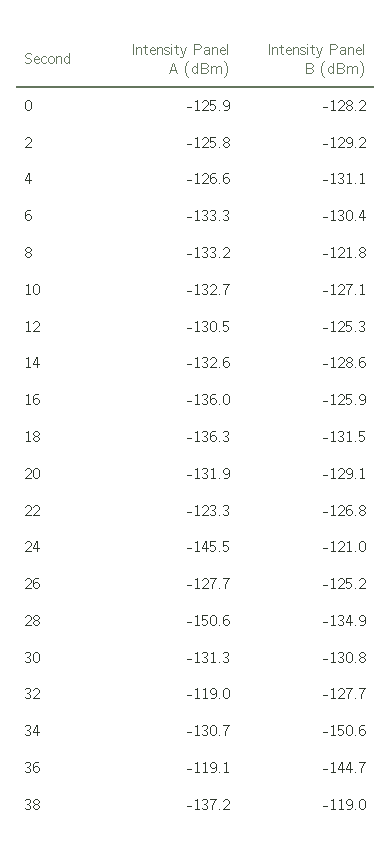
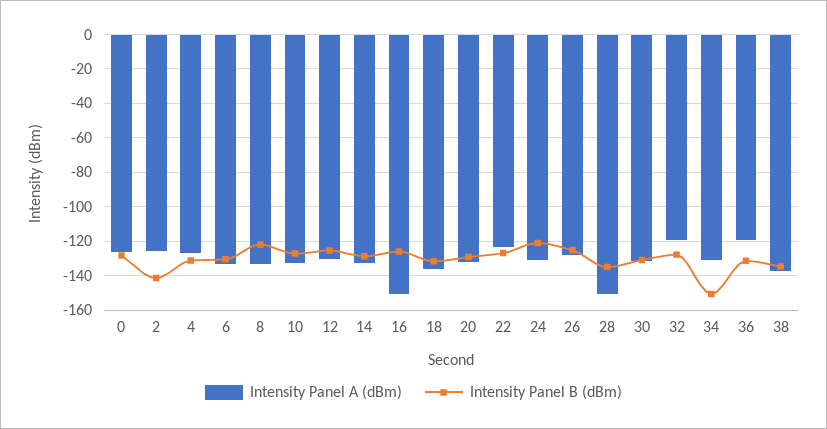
  {
    "Intensity Panel A (dBm)": {
      "0": -125.9,
      "2": -125.8,
      "4": -126.6,
      "6": -133.3,
      "8": -133.2,
      "10": -132.7,
      "12": -130.5,
      "14": -132.6,
-     "16": -136,
+     "16": -150,
      "18": -136.3,
      "20": -131.9,
      "22": -123.3,
-     "24": -145.5,
+     "24": -130,
      "26": -127.7,
      "28": -150.6,
      "30": -131.3,
      "32": -119,
      "34": -130.7,
      "36": -119.1,
      "38": -137.2
    },
    "Intensity Panel B (dBm)": {
      "0": -128.2,
-     "2": -129.2,
+     "2": -140,
      "4": -131.1,
      "6": -130.4,
      "8": -121.8,
      "10": -127.1,
      "12": -125.3,
      "14": -128.6,
      "16": -125.9,
      "18": -131.5,
      "20": -129.1,
      "22": -126.8,
      "24": -121,
      "26": -125.2,
      "28": -134.9,
      "30": -130.8,
      "32": -127.7,
      "34": -150.6,
-     "36": -144.7,
+     "36": -130,
-     "38": -119
+     "38": -135
    }
  }

